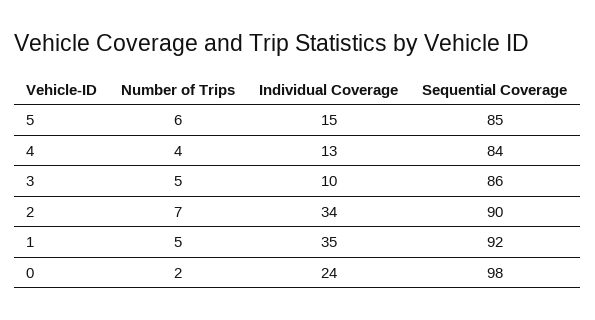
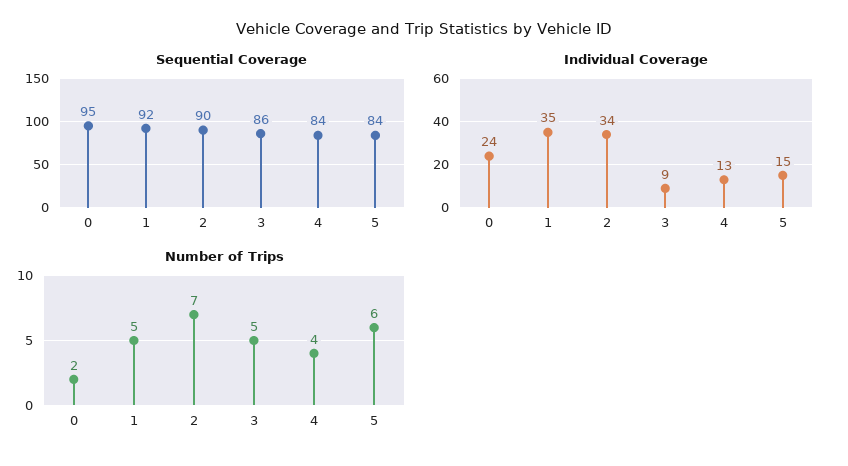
  {
    "Number of Trips": {
      "5": 6,
      "4": 4,
      "3": 5,
      "2": 7,
      "1": 5,
      "0": 2
    },
    "Individual Coverage": {
      "5": 15,
      "4": 13,
-     "3": 10,
+     "3": 9,
      "2": 34,
      "1": 35,
      "0": 24
    },
    "Sequential Coverage": {
-     "5": 85,
+     "5": 84,
      "4": 84,
      "3": 86,
      "2": 90,
      "1": 92,
-     "0": 98
+     "0": 95
    }
  }

